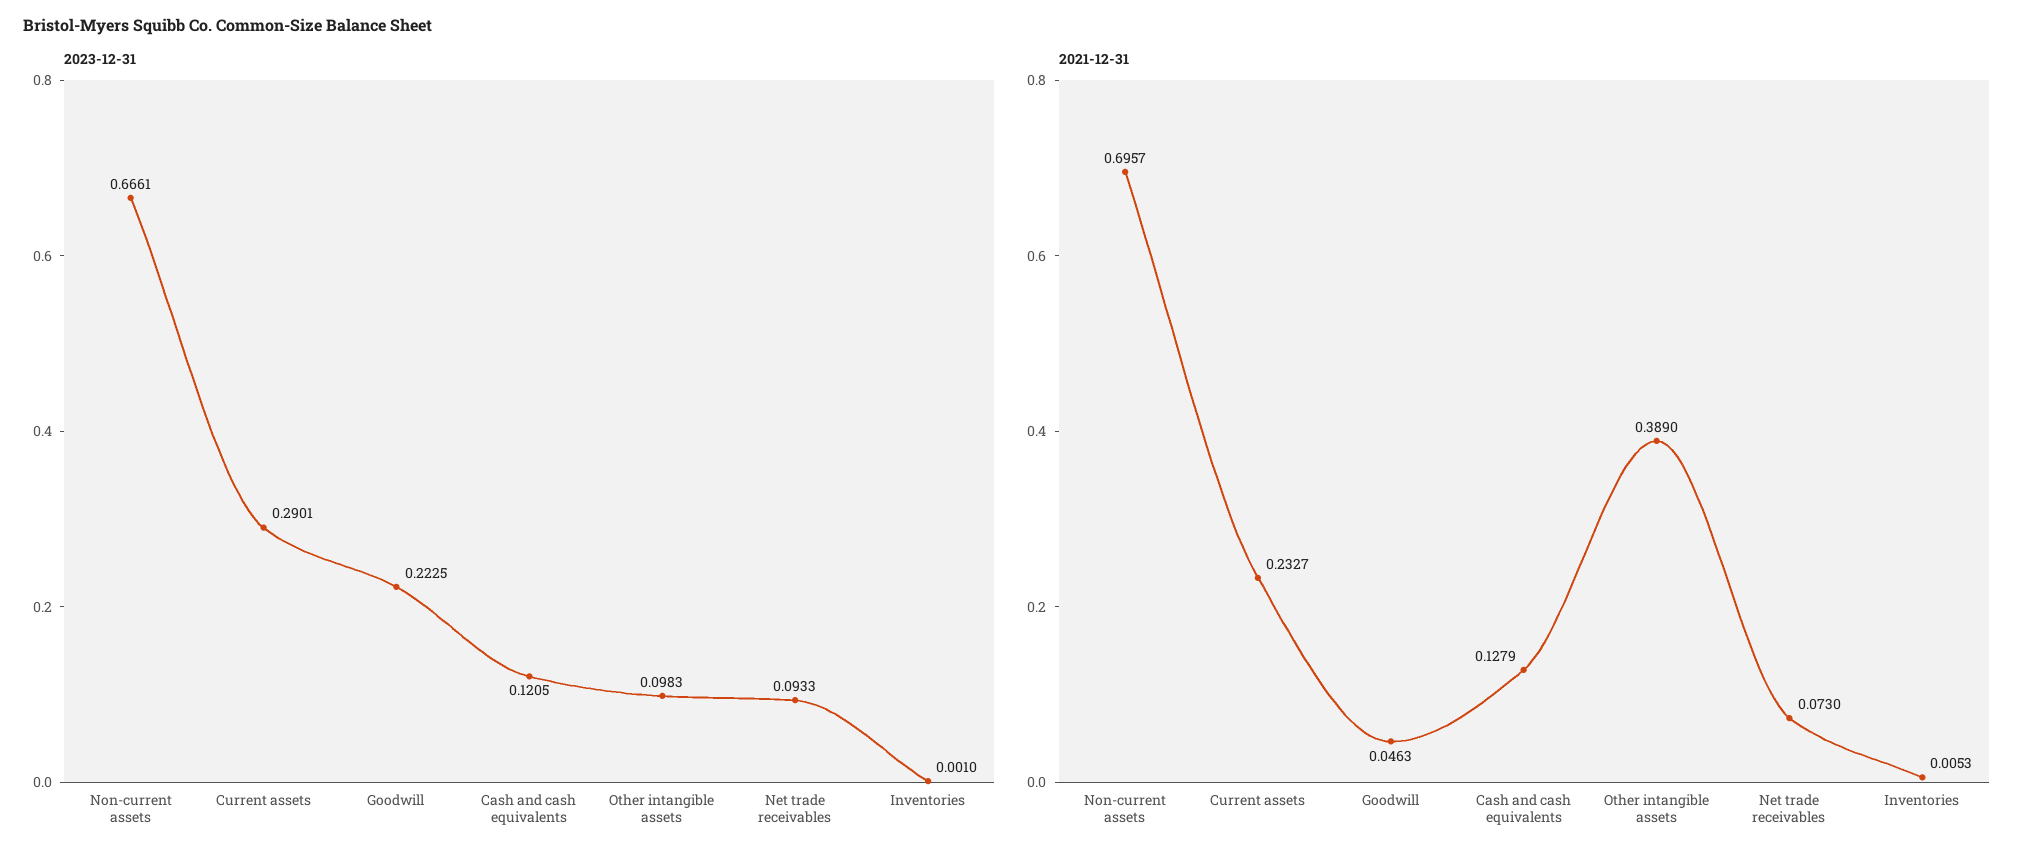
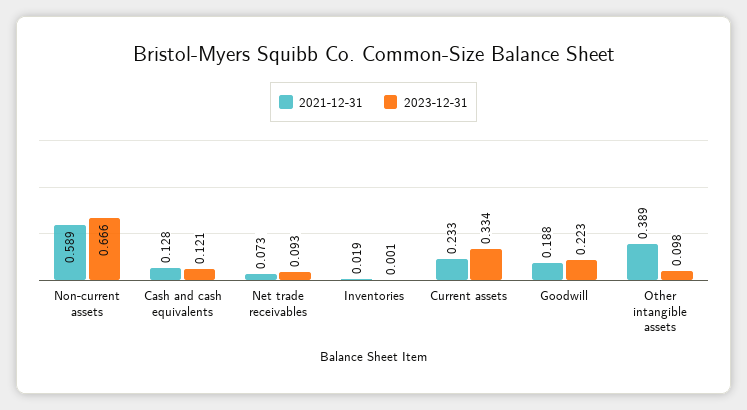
  {
    "2023-12-31": {
      "Non-current assets": 0.6661,
-     "Current assets": 0.2901,
+     "Current assets": 0.334,
      "Goodwill": 0.2225,
      "Cash and cash equivalents": 0.1205,
      "Other intangible assets": 0.0983,
      "Net trade receivables": 0.0933,
      "Inventories": 0.001
    },
    "2021-12-31": {
-     "Non-current assets": 0.6957,
+     "Non-current assets": 0.589,
      "Current assets": 0.2327,
-     "Goodwill": 0.0463,
+     "Goodwill": 0.188,
      "Cash and cash equivalents": 0.1279,
      "Other intangible assets": 0.389,
      "Net trade receivables": 0.073,
-     "Inventories": 0.0053
+     "Inventories": 0.019
    }
  }

